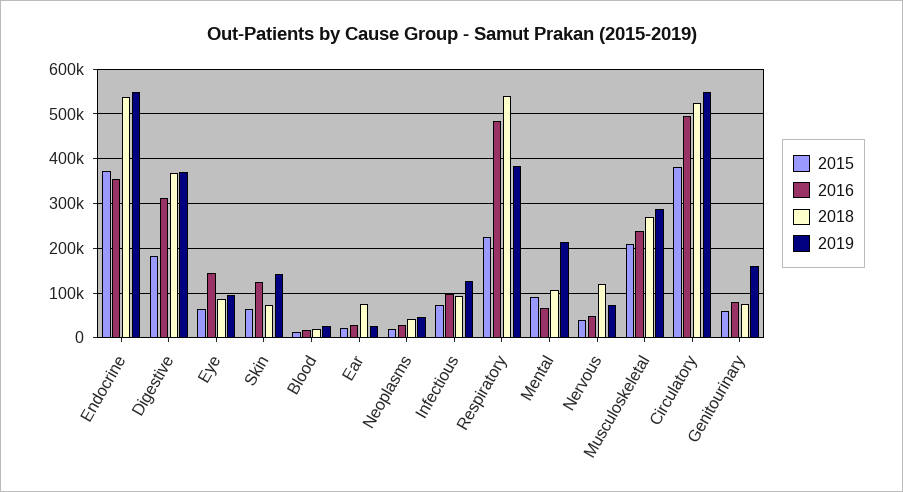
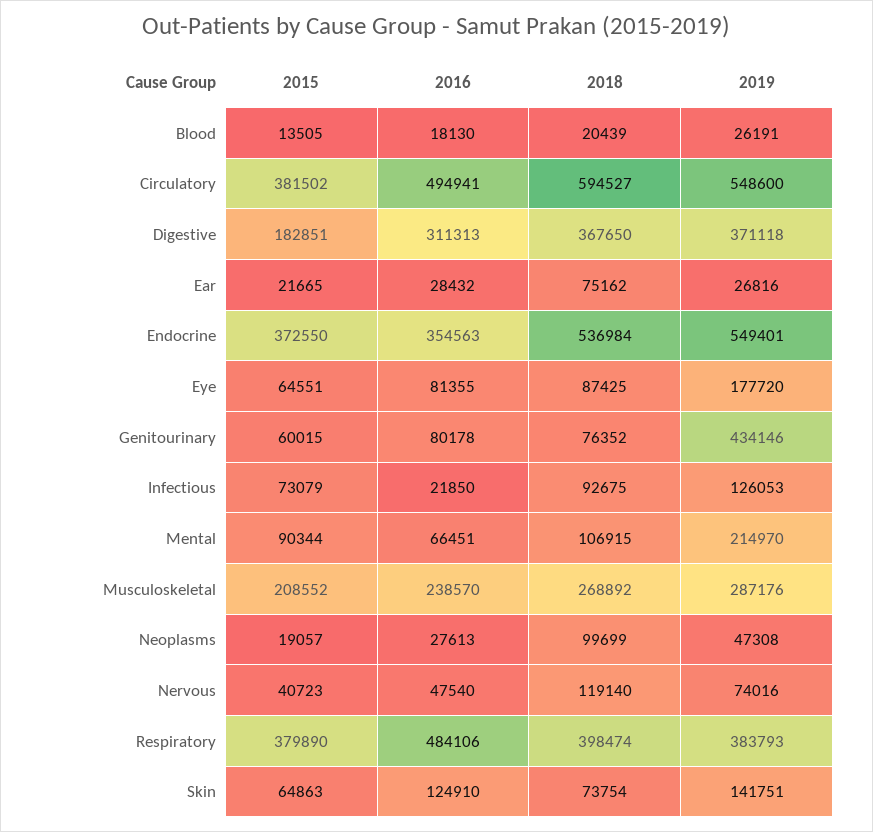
  {
    "2015": {
      "Endocrine": 372550,
      "Digestive": 182851,
      "Eye": 64551,
      "Skin": 64863,
      "Blood": 13505,
      "Ear": 21665,
      "Neoplasms": 19057,
      "Infectious": 73079,
-     "Respiratory": 220000,
+     "Respiratory": 379890,
      "Mental": 90344,
      "Nervous": 40723,
      "Musculoskeletal": 208552,
      "Circulatory": 381502,
      "Genitourinary": 60015
    },
    "2016": {
      "Endocrine": 354563,
      "Digestive": 311313,
-     "Eye": 140000,
+     "Eye": 81355,
      "Skin": 124910,
      "Blood": 18130,
      "Ear": 28432,
      "Neoplasms": 27613,
-     "Infectious": 100000,
+     "Infectious": 21850,
      "Respiratory": 484106,
      "Mental": 66451,
      "Nervous": 47540,
      "Musculoskeletal": 238570,
      "Circulatory": 494941,
      "Genitourinary": 80178
    },
    "2018": {
      "Endocrine": 536984,
      "Digestive": 367650,
      "Eye": 87425,
      "Skin": 73754,
      "Blood": 20439,
      "Ear": 75162,
-     "Neoplasms": 40000,
+     "Neoplasms": 99699,
      "Infectious": 92675,
-     "Respiratory": 540000,
+     "Respiratory": 398474,
      "Mental": 106915,
      "Nervous": 119140,
      "Musculoskeletal": 268892,
-     "Circulatory": 520000,
+     "Circulatory": 594527,
      "Genitourinary": 76352
    },
    "2019": {
      "Endocrine": 549401,
      "Digestive": 371118,
-     "Eye": 100000,
+     "Eye": 177720,
      "Skin": 141751,
      "Blood": 26191,
      "Ear": 26816,
      "Neoplasms": 47308,
      "Infectious": 126053,
      "Respiratory": 383793,
      "Mental": 214970,
      "Nervous": 74016,
      "Musculoskeletal": 287176,
      "Circulatory": 548600,
-     "Genitourinary": 160000
+     "Genitourinary": 434146
    }
  }

